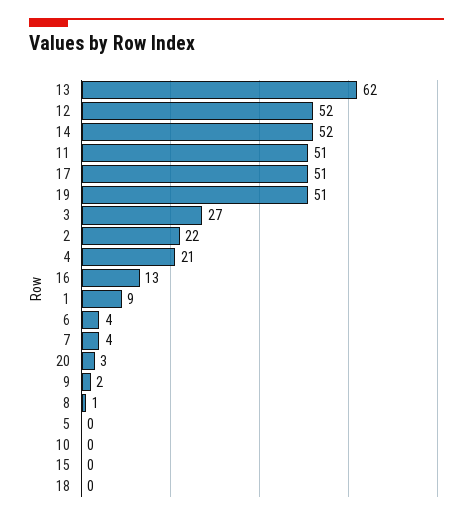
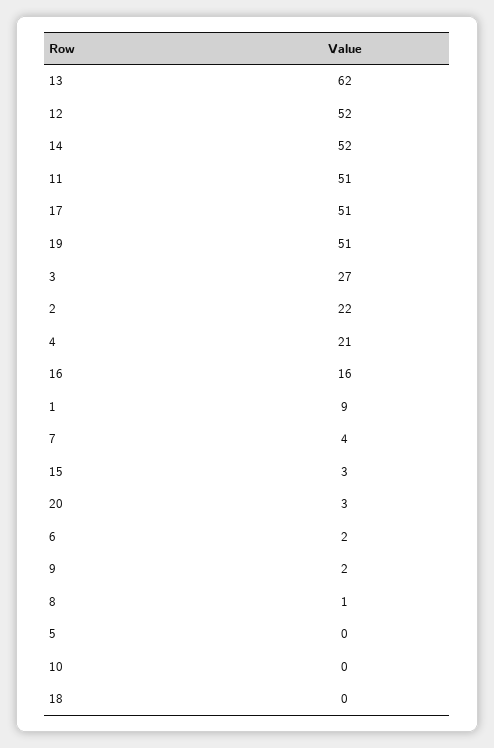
  {
    "13": 62,
    "12": 52,
    "14": 52,
    "11": 51,
    "17": 51,
    "19": 51,
    "3": 27,
    "2": 22,
    "4": 21,
-   "16": 13,
+   "16": 16,
    "1": 9,
-   "6": 4,
+   "6": 2,
    "7": 4,
    "20": 3,
    "9": 2,
    "8": 1,
    "5": 0,
    "10": 0,
-   "15": 0,
+   "15": 3,
    "18": 0
  }

